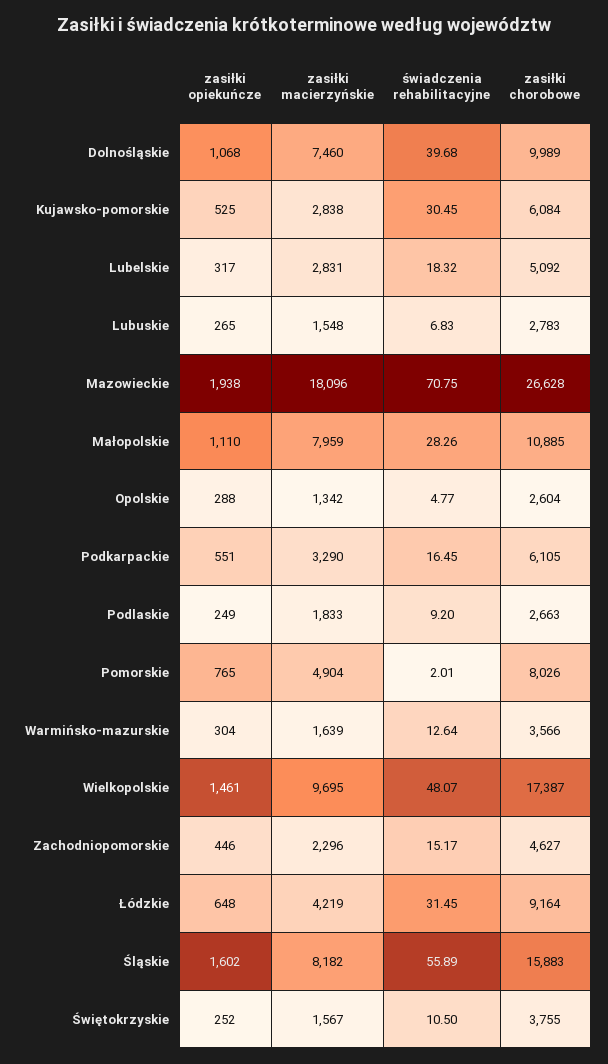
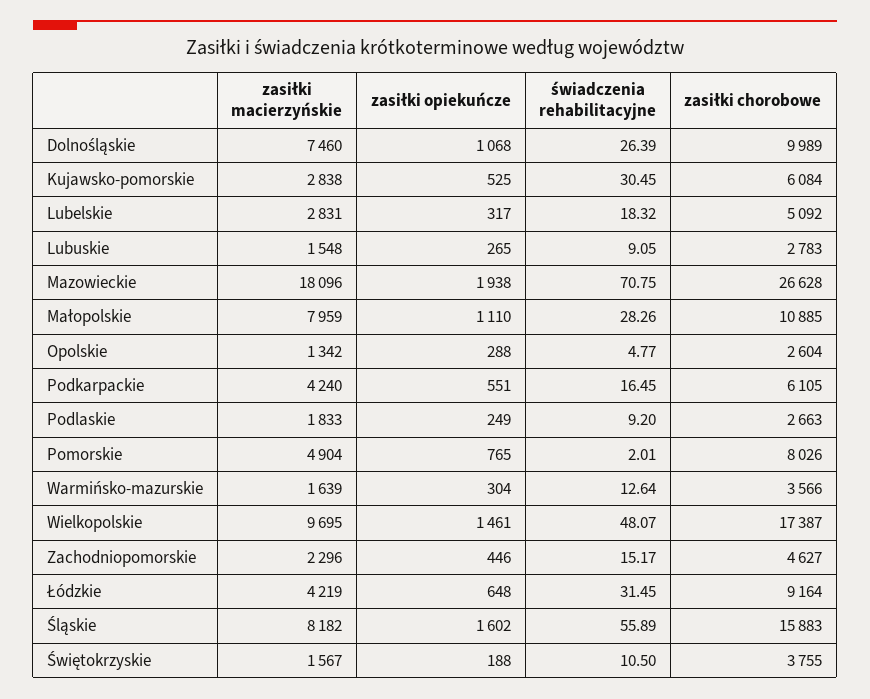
  {
    "zasiłki opiekuńcze": {
      "Dolnośląskie": 1068,
      "Kujawsko-pomorskie": 525,
      "Lubelskie": 317,
      "Lubuskie": 265,
      "Mazowieckie": 1938,
      "Małopolskie": 1110,
      "Opolskie": 288,
      "Podkarpackie": 551,
      "Podlaskie": 249,
      "Pomorskie": 765,
      "Warmińsko-mazurskie": 304,
      "Wielkopolskie": 1461,
      "Zachodniopomorskie": 446,
      "Łódzkie": 648,
      "Śląskie": 1602,
-     "Świętokrzyskie": 252
+     "Świętokrzyskie": 188
    },
    "zasiłki macierzyńskie": {
      "Dolnośląskie": 7460,
      "Kujawsko-pomorskie": 2838,
      "Lubelskie": 2831,
      "Lubuskie": 1548,
      "Mazowieckie": 18096,
      "Małopolskie": 7959,
      "Opolskie": 1342,
-     "Podkarpackie": 3290,
+     "Podkarpackie": 4240,
      "Podlaskie": 1833,
      "Pomorskie": 4904,
      "Warmińsko-mazurskie": 1639,
      "Wielkopolskie": 9695,
      "Zachodniopomorskie": 2296,
      "Łódzkie": 4219,
      "Śląskie": 8182,
      "Świętokrzyskie": 1567
    },
    "świadczenia rehabilitacyjne": {
-     "Dolnośląskie": 39.68,
+     "Dolnośląskie": 26.39,
      "Kujawsko-pomorskie": 30.45,
      "Lubelskie": 18.32,
-     "Lubuskie": 6.83,
+     "Lubuskie": 9.05,
      "Mazowieckie": 70.75,
      "Małopolskie": 28.26,
      "Opolskie": 4.77,
      "Podkarpackie": 16.45,
      "Podlaskie": 9.2,
      "Pomorskie": 2.01,
      "Warmińsko-mazurskie": 12.64,
      "Wielkopolskie": 48.07,
      "Zachodniopomorskie": 15.17,
      "Łódzkie": 31.45,
      "Śląskie": 55.89,
      "Świętokrzyskie": 10.5
    },
    "zasiłki chorobowe": {
      "Dolnośląskie": 9989,
      "Kujawsko-pomorskie": 6084,
      "Lubelskie": 5092,
      "Lubuskie": 2783,
      "Mazowieckie": 26628,
      "Małopolskie": 10885,
      "Opolskie": 2604,
      "Podkarpackie": 6105,
      "Podlaskie": 2663,
      "Pomorskie": 8026,
      "Warmińsko-mazurskie": 3566,
      "Wielkopolskie": 17387,
      "Zachodniopomorskie": 4627,
      "Łódzkie": 9164,
      "Śląskie": 15883,
      "Świętokrzyskie": 3755
    }
  }

